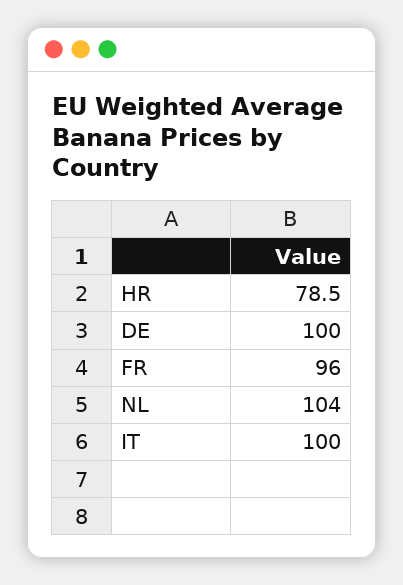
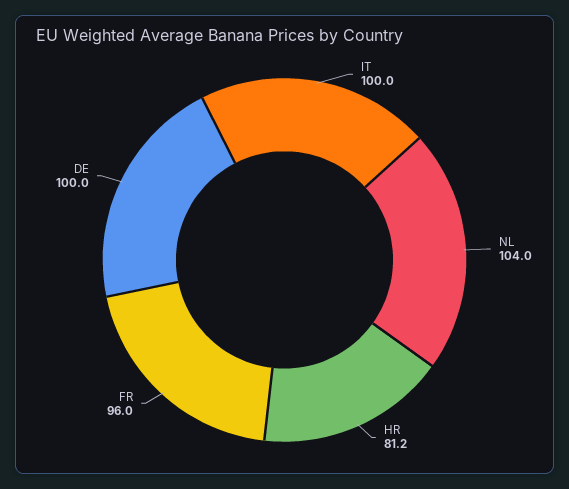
  {
-   "HR": 78.5,
+   "HR": 81.2,
    "DE": 100,
    "FR": 96,
    "NL": 104,
    "IT": 100
  }

